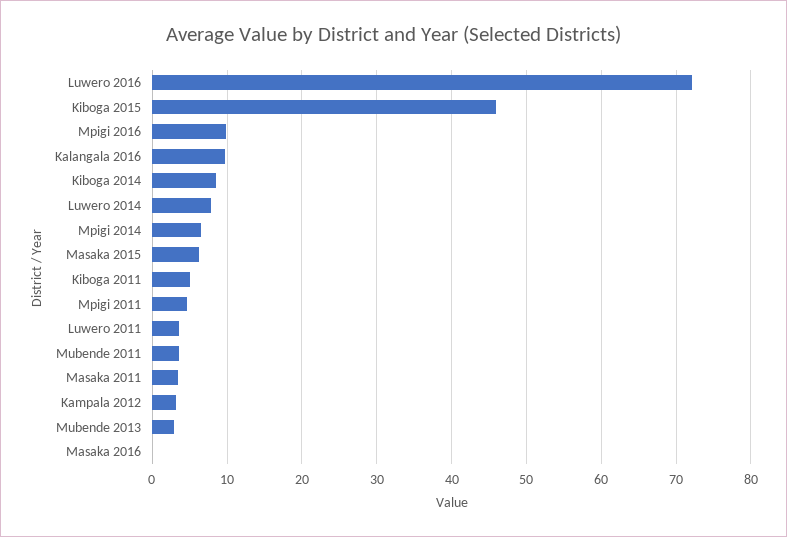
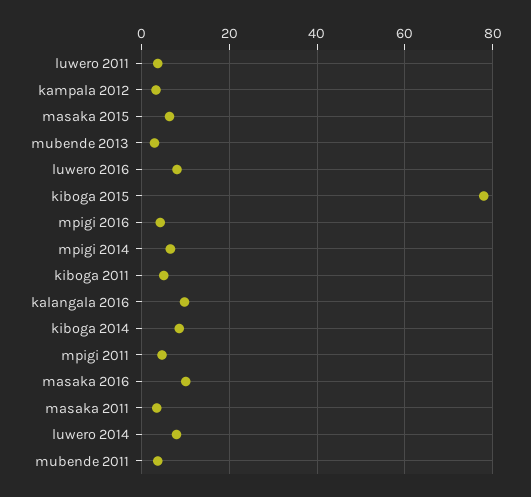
  {
-   "Luwero 2016": 72,
+   "Luwero 2016": 8,
-   "Kiboga 2015": 46,
+   "Kiboga 2015": 78,
-   "Mpigi 2016": 10,
+   "Mpigi 2016": 4,
    "Kalangala 2016": 10,
    "Kiboga 2014": 9,
    "Luwero 2014": 8,
    "Mpigi 2014": 7,
    "Masaka 2015": 6,
    "Kiboga 2011": 5,
    "Mpigi 2011": 5,
    "Luwero 2011": 4,
    "Mubende 2011": 4,
    "Masaka 2011": 3,
    "Kampala 2012": 3,
    "Mubende 2013": 3,
-   "Masaka 2016": 0
+   "Masaka 2016": 10
  }

